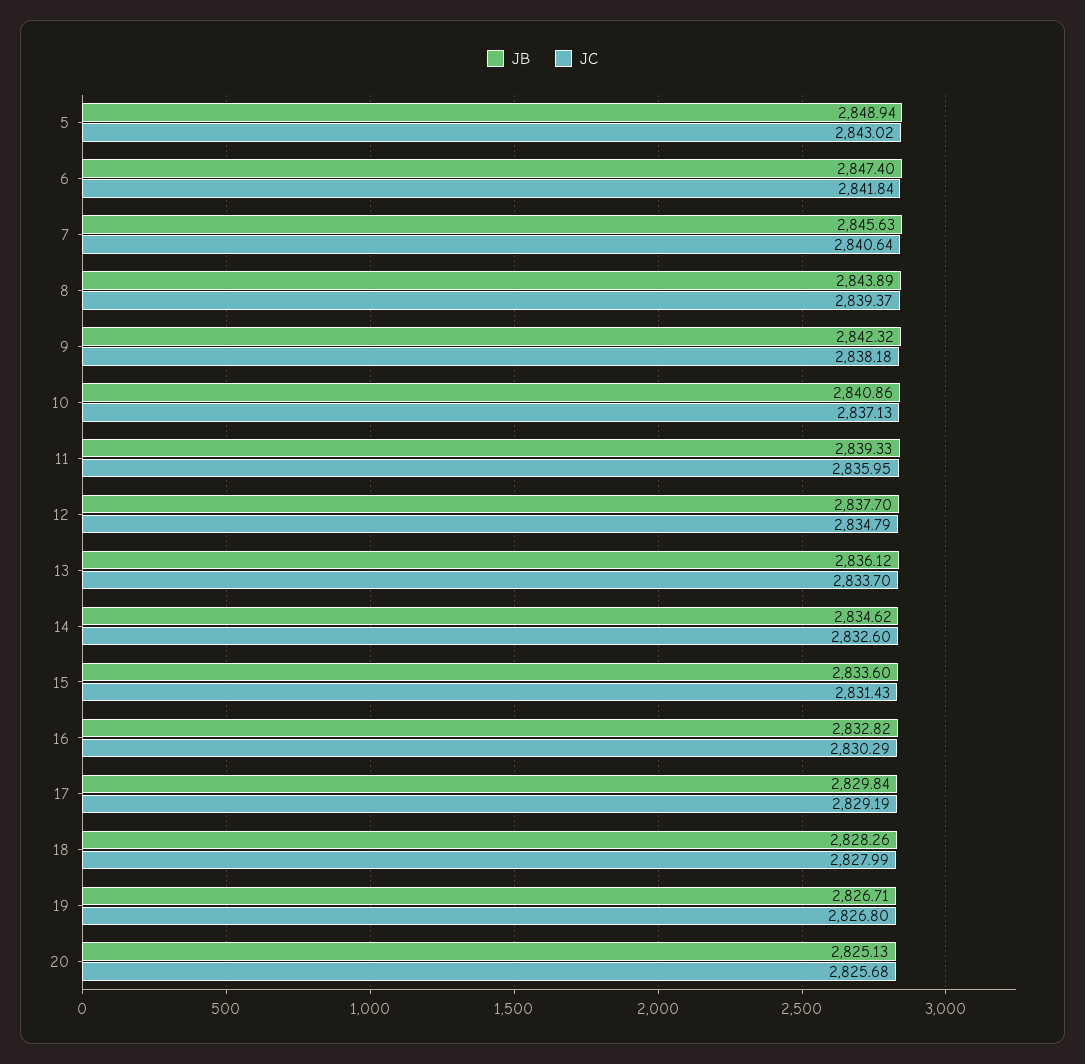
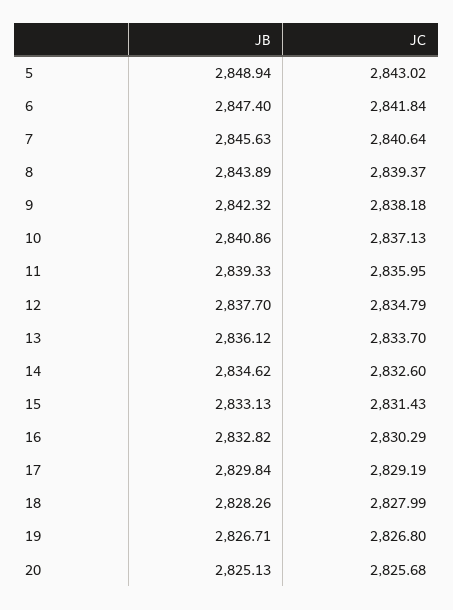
  {
    "JB": {
      "5": 2848.94,
      "6": 2847.4,
      "7": 2845.63,
      "8": 2843.89,
      "9": 2842.32,
      "10": 2840.86,
      "11": 2839.33,
      "12": 2837.7,
      "13": 2836.12,
      "14": 2834.62,
-     "15": 2833.6,
+     "15": 2833.13,
      "16": 2832.82,
      "17": 2829.84,
      "18": 2828.26,
      "19": 2826.71,
      "20": 2825.13
    },
    "JC": {
      "5": 2843.02,
      "6": 2841.84,
      "7": 2840.64,
      "8": 2839.37,
      "9": 2838.18,
      "10": 2837.13,
      "11": 2835.95,
      "12": 2834.79,
      "13": 2833.7,
      "14": 2832.6,
      "15": 2831.43,
      "16": 2830.29,
      "17": 2829.19,
      "18": 2827.99,
      "19": 2826.8,
      "20": 2825.68
    }
  }

